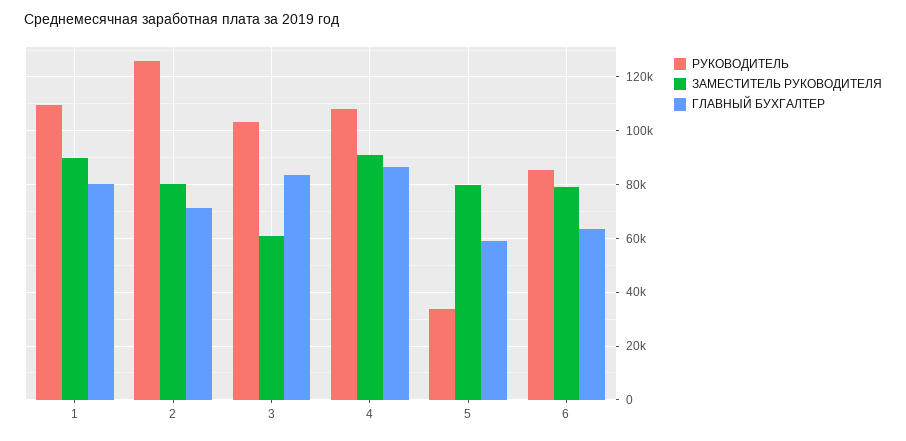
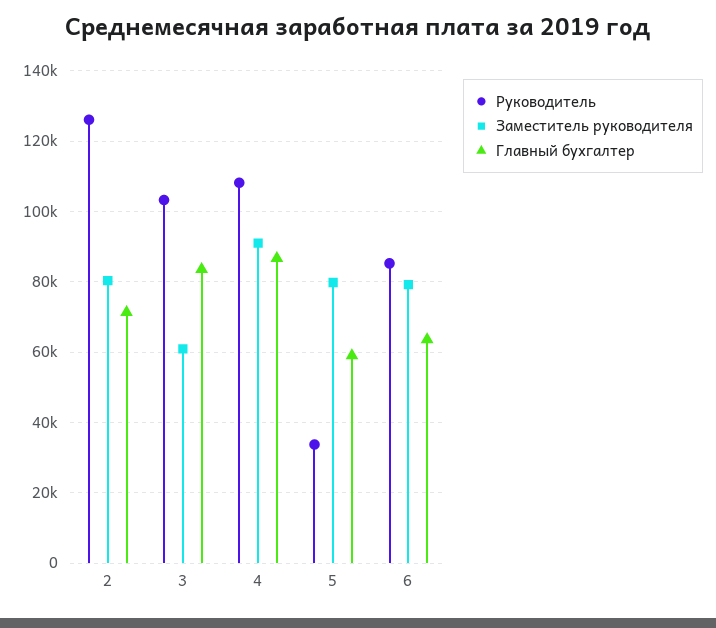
  {
    "РУКОВОДИТЕЛЬ": {
-     "1": 110000,
      "2": 126000,
      "3": 104000,
      "4": 108000,
      "5": 34000,
      "6": 86000
    },
    "ЗАМЕСТИТЕЛЬ РУКОВОДИТЕЛЯ": {
-     "1": 90000,
      "2": 80000,
      "3": 60000,
      "4": 90000,
      "5": 80000,
      "6": 80000
    },
    "ГЛАВНЫЙ БУХГАЛТЕР": {
-     "1": 80000,
      "2": 72000,
      "3": 84000,
      "4": 86000,
      "5": 60000,
      "6": 64000
    }
  }

